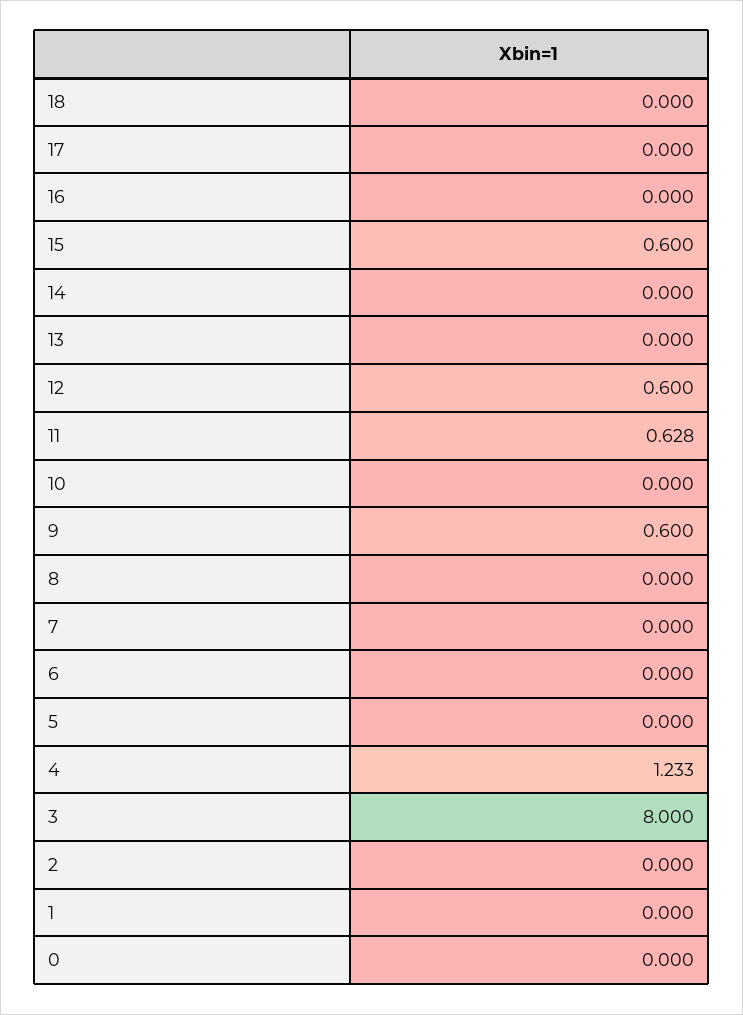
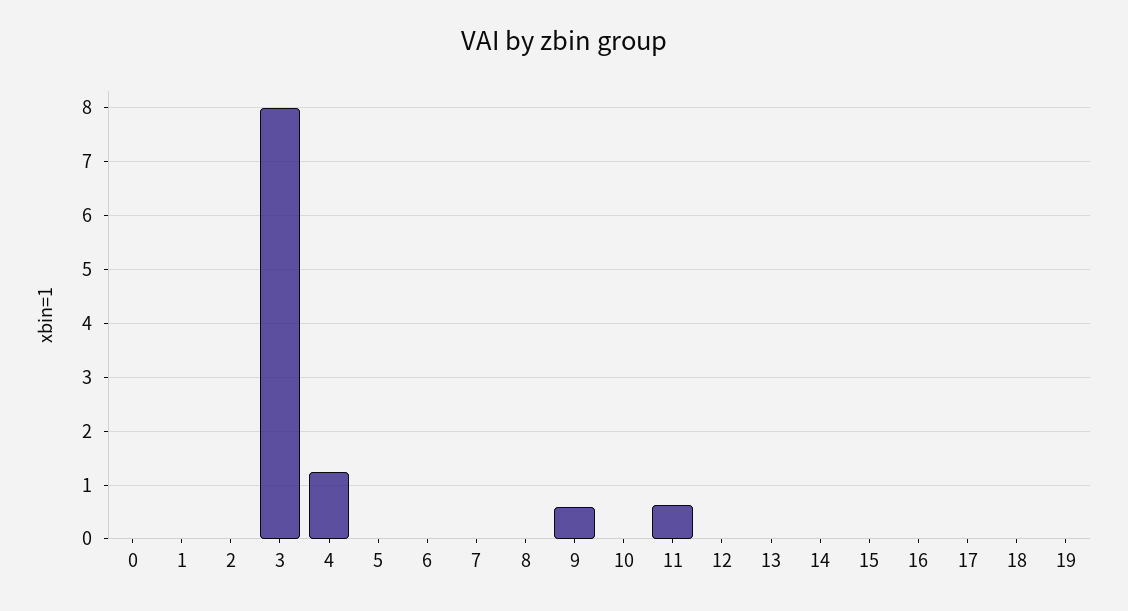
  {
    "18": 0,
    "17": 0,
    "16": 0,
-   "15": 0.6,
+   "15": 0,
    "14": 0,
    "13": 0,
-   "12": 0.6,
+   "12": 0,
    "11": 0.628,
    "10": 0,
    "9": 0.6,
    "8": 0,
    "7": 0,
    "6": 0,
    "5": 0,
    "4": 1.233,
    "3": 8,
    "2": 0,
    "1": 0,
-   "0": 0
+   "0": 0,
+   "19": 0
  }

